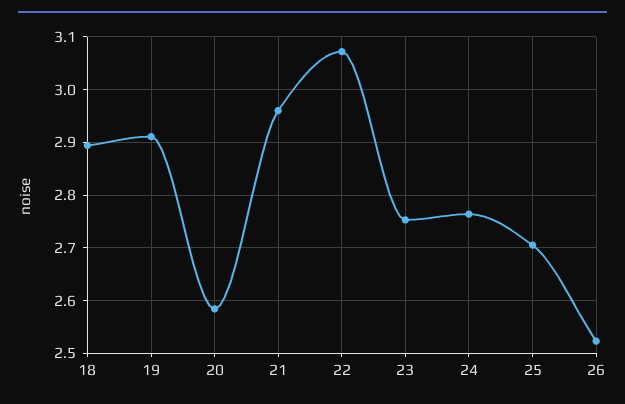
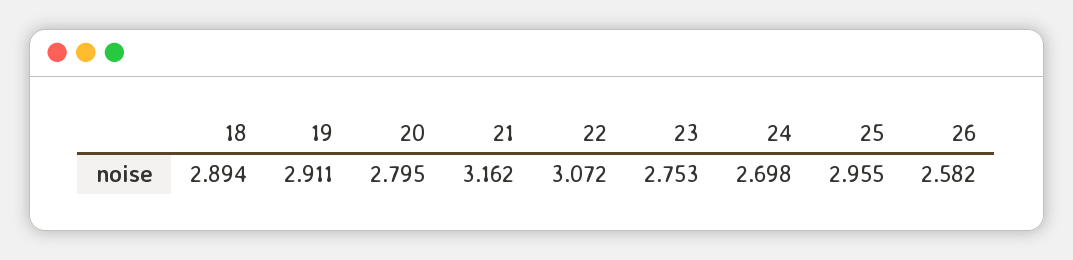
  {
    "18": 2.894,
    "19": 2.911,
-   "20": 2.58,
+   "20": 2.795,
-   "21": 2.96,
+   "21": 3.162,
    "22": 3.072,
    "23": 2.753,
-   "24": 2.76,
+   "24": 2.698,
-   "25": 2.7,
+   "25": 2.955,
-   "26": 2.52
+   "26": 2.582
  }

